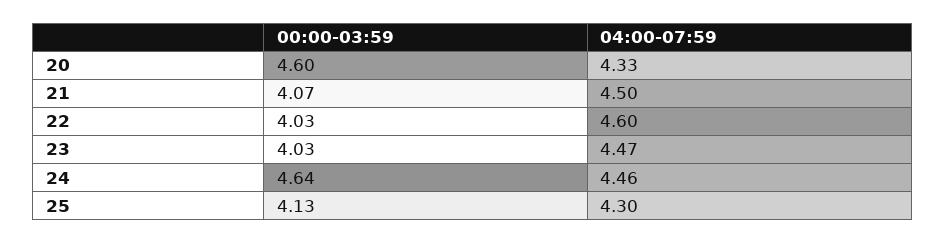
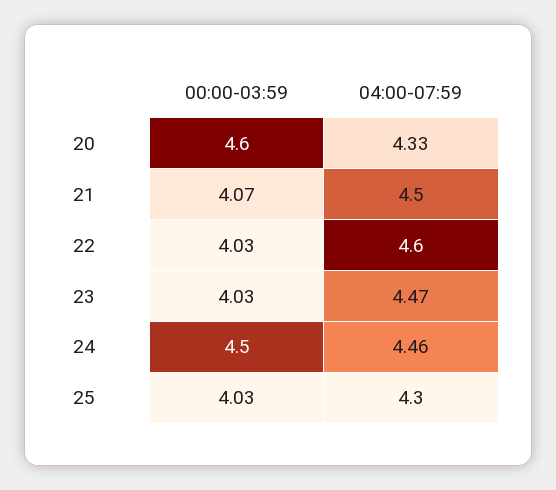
  {
    "00:00-03:59": {
      "20": 4.6,
      "21": 4.07,
      "22": 4.03,
      "23": 4.03,
-     "24": 4.64,
+     "24": 4.5,
-     "25": 4.13
+     "25": 4.03
    },
    "04:00-07:59": {
      "20": 4.33,
      "21": 4.5,
      "22": 4.6,
      "23": 4.47,
      "24": 4.46,
      "25": 4.3
    }
  }

